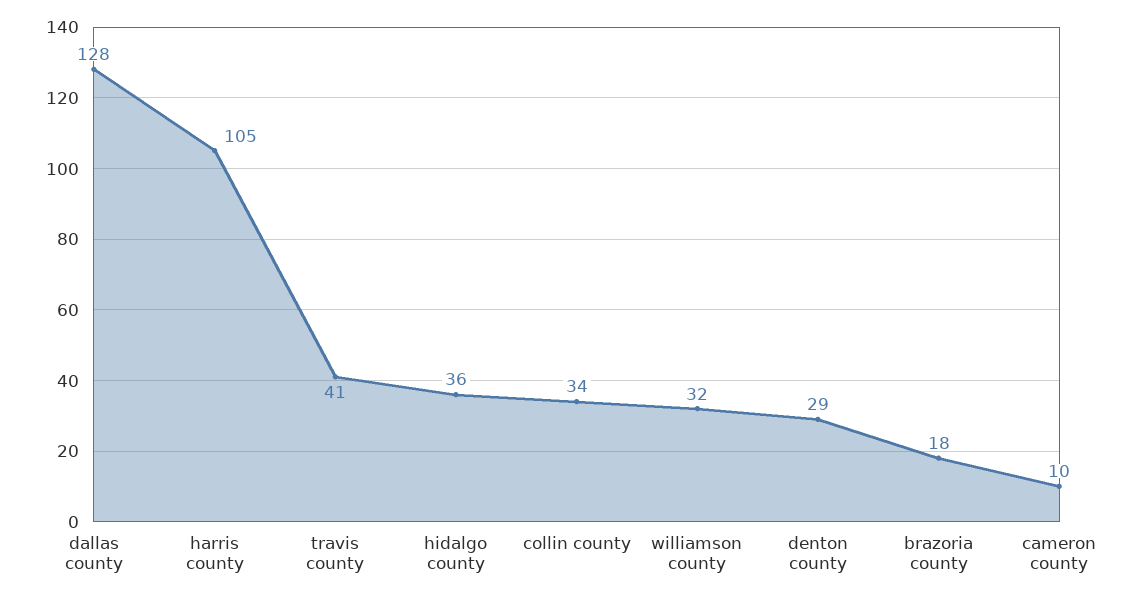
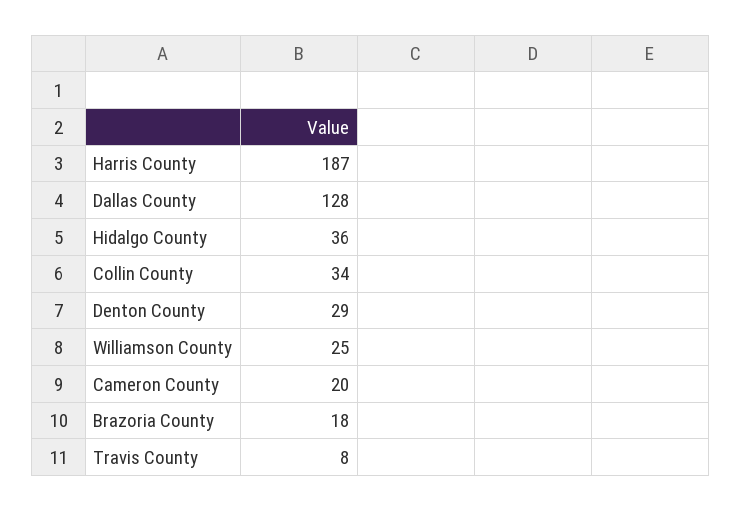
  {
    "dallas county": 128,
-   "harris county": 105,
+   "harris county": 187,
-   "travis county": 41,
+   "travis county": 8,
    "hidalgo county": 36,
    "collin county": 34,
-   "williamson county": 32,
+   "williamson county": 25,
    "denton county": 29,
    "brazoria county": 18,
-   "cameron county": 10
+   "cameron county": 20
  }

